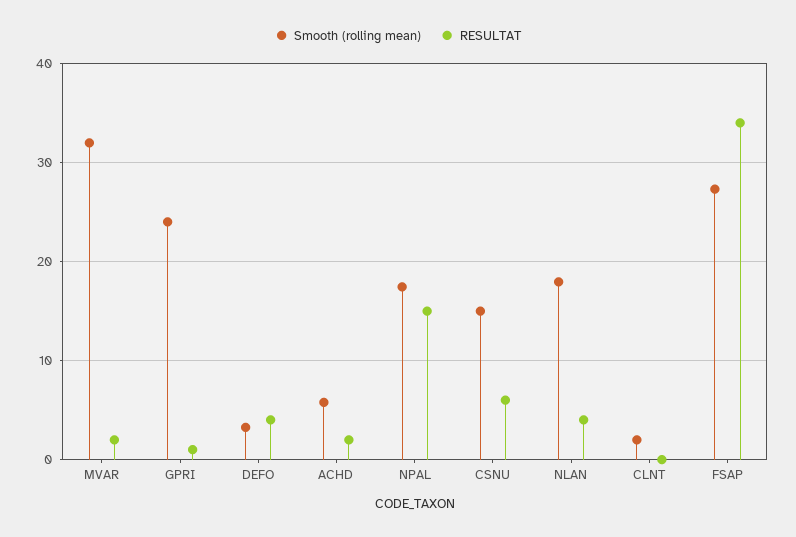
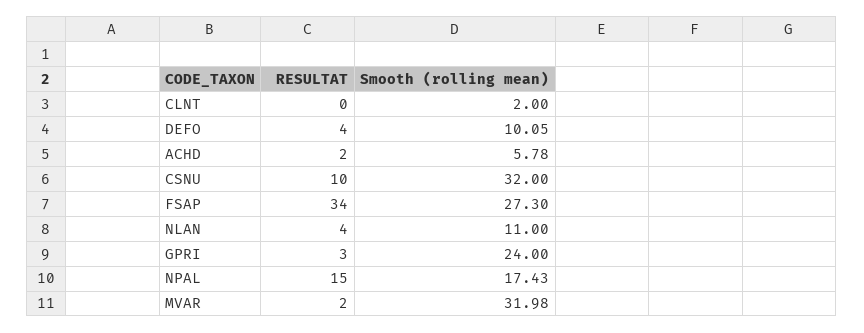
  {
    "Smooth (rolling mean)": {
      "MVAR": 31.98,
      "GPRI": 24,
-     "DEFO": 3,
+     "DEFO": 10.05,
      "ACHD": 5.78,
      "NPAL": 17.43,
-     "CSNU": 15,
+     "CSNU": 32,
-     "NLAN": 18,
+     "NLAN": 11,
      "CLNT": 2,
      "FSAP": 27.3
    },
    "RESULTAT": {
      "MVAR": 2,
-     "GPRI": 1,
+     "GPRI": 3,
      "DEFO": 4,
      "ACHD": 2,
      "NPAL": 15,
-     "CSNU": 6,
+     "CSNU": 10,
      "NLAN": 4,
      "CLNT": 0,
      "FSAP": 34
    }
  }

